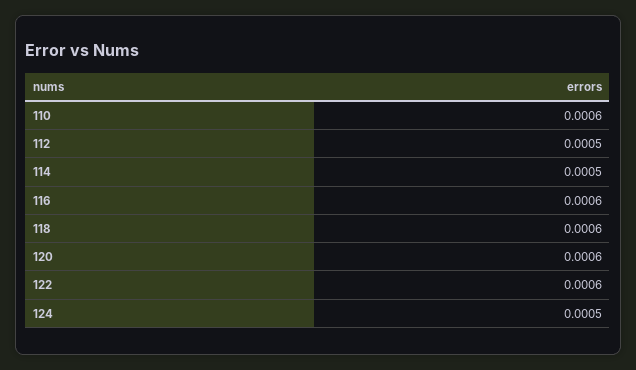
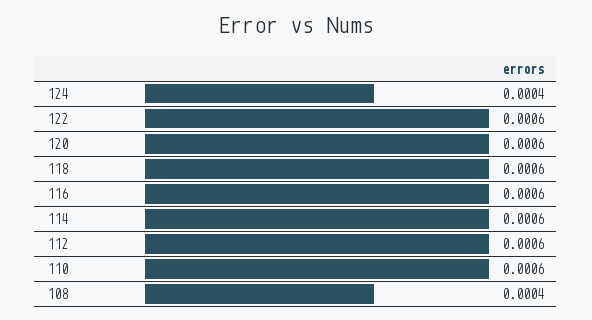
  {
    "110": 0.0006,
-   "112": 0.0005,
+   "112": 0.0006,
-   "114": 0.0005,
+   "114": 0.0006,
    "116": 0.0006,
    "118": 0.0006,
    "120": 0.0006,
    "122": 0.0006,
-   "124": 0.0005
+   "124": 0.0004,
+   "108": 0.0004
  }

